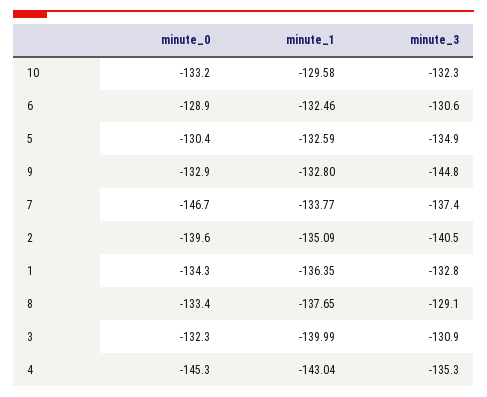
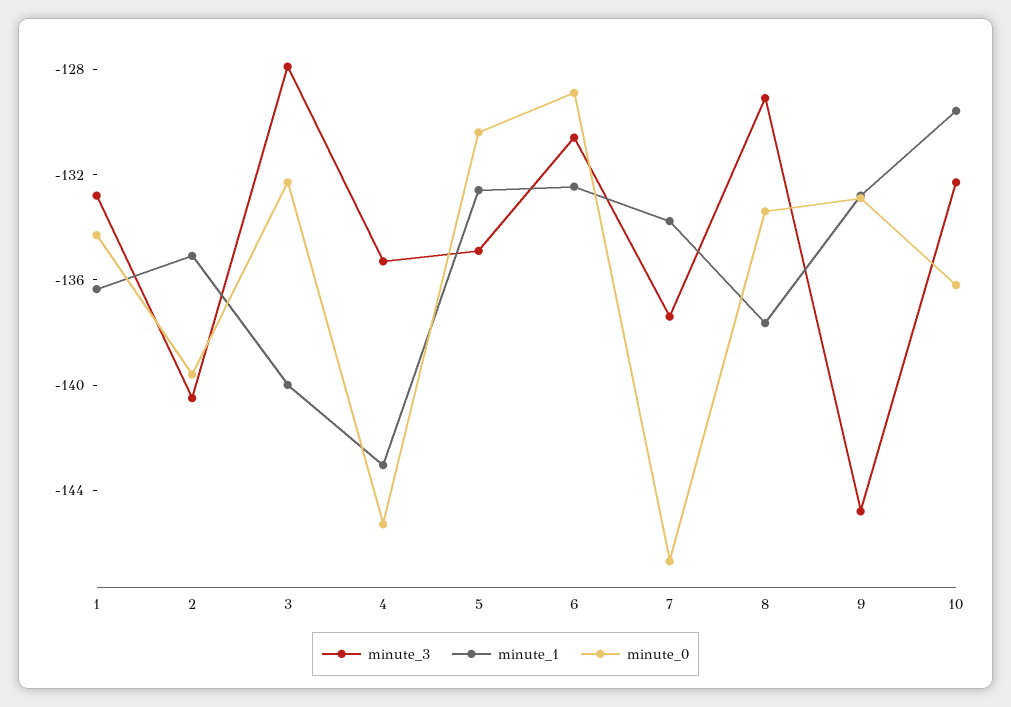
  {
    "minute_0": {
-     "10": -133.2,
+     "10": -136,
      "6": -128.9,
      "5": -130.4,
      "9": -132.9,
      "7": -146.7,
      "2": -139.6,
      "1": -134.3,
      "8": -133.4,
      "3": -132.3,
      "4": -145.3
    },
    "minute_1": {
      "10": -129.58,
      "6": -132.46,
      "5": -132.59,
      "9": -132.8,
      "7": -133.77,
      "2": -135.09,
      "1": -136.35,
      "8": -137.65,
      "3": -139.99,
      "4": -143.04
    },
    "minute_3": {
      "10": -132.3,
      "6": -130.6,
      "5": -134.9,
      "9": -144.8,
      "7": -137.4,
      "2": -140.5,
      "1": -132.8,
      "8": -129.1,
-     "3": -130.9,
+     "3": -128,
      "4": -135.3
    }
  }

